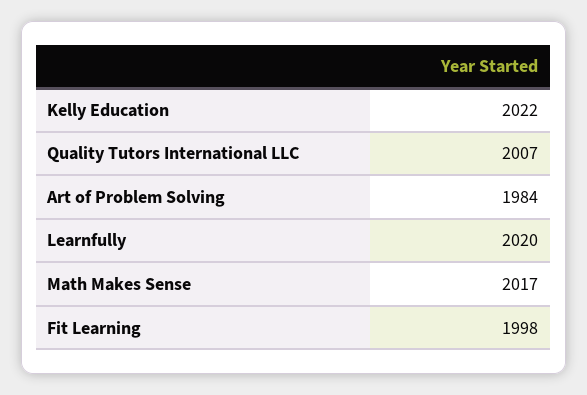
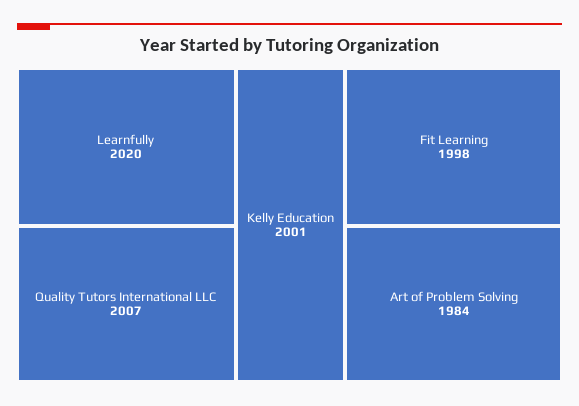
  {
-   "Kelly Education": 2022,
+   "Kelly Education": 2001,
    "Quality Tutors International LLC": 2007,
    "Art of Problem Solving": 1984,
    "Learnfully": 2020,
-   "Math Makes Sense": 2017,
    "Fit Learning": 1998
  }

